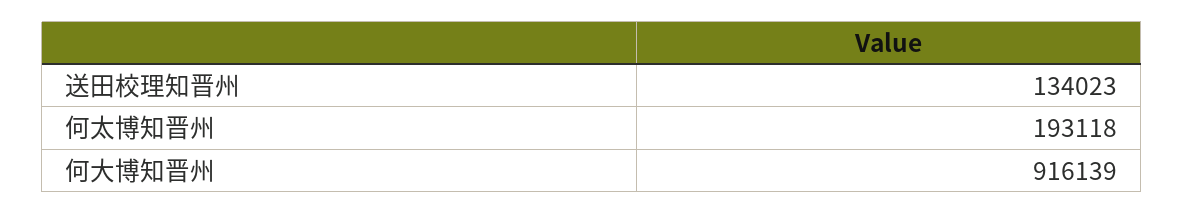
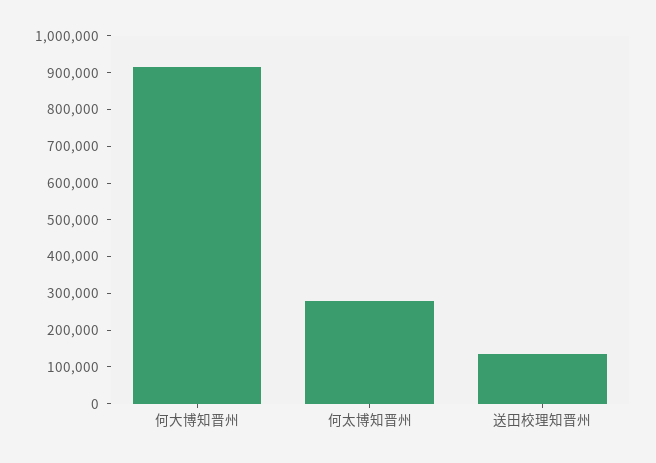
  {
    "送田校理知晋州": 134023,
-   "何太博知晋州": 193118,
+   "何太博知晋州": 275000,
    "何大博知晋州": 916139
  }

